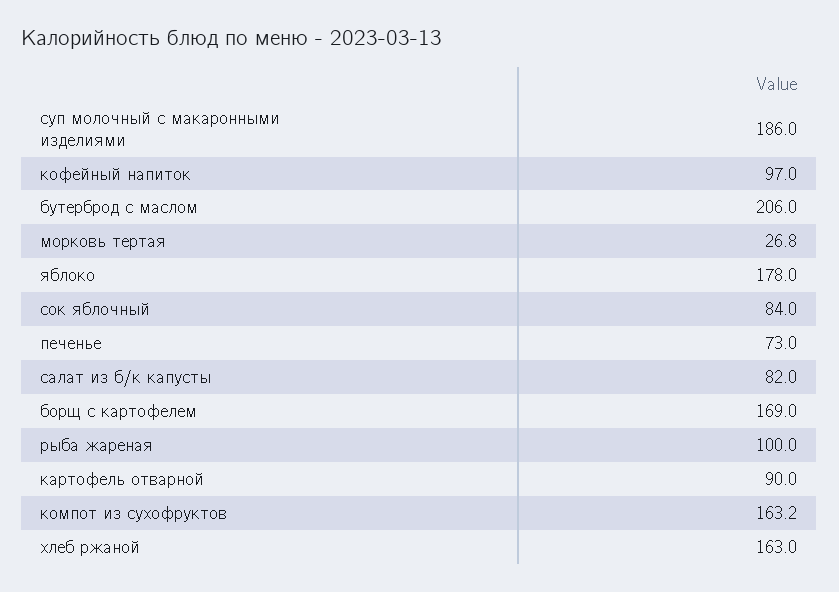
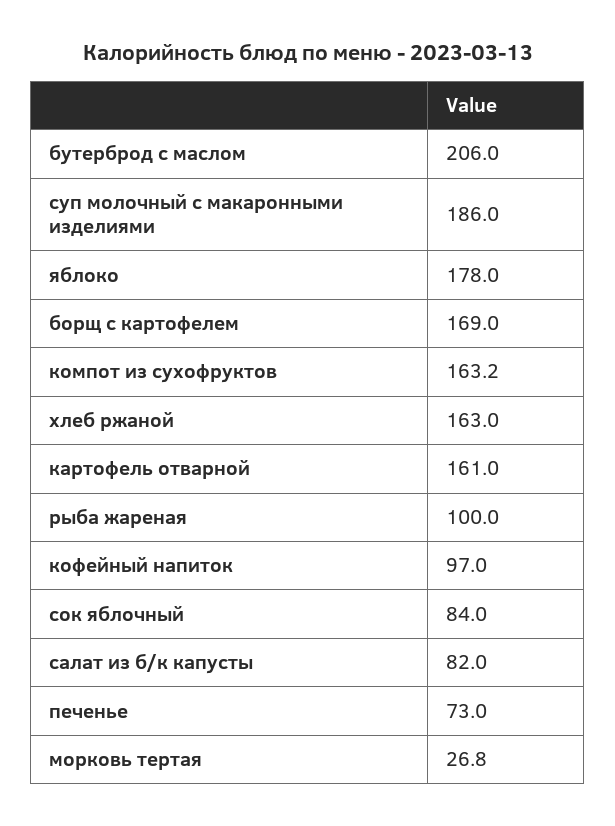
  {
    "суп молочный с макаронными изделиями": 186,
    "кофейный напиток": 97,
    "бутерброд с маслом": 206,
    "морковь тертая": 26.8,
    "яблоко": 178,
    "сок яблочный": 84,
    "печенье": 73,
    "салат из б/к капусты": 82,
    "борщ с картофелем": 169,
    "рыба жареная": 100,
-   "картофель отварной": 90,
+   "картофель отварной": 161,
    "компот из сухофруктов": 163.2,
    "хлеб ржаной": 163
  }

